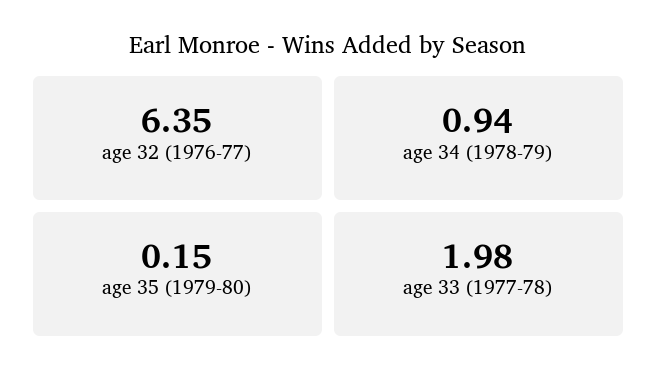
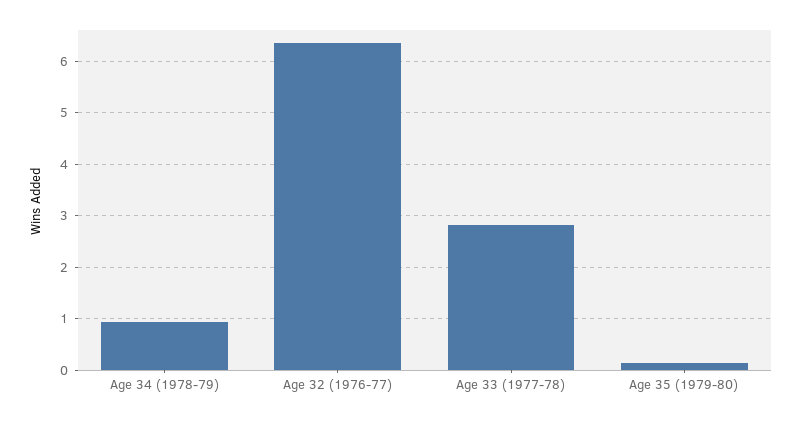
  {
    "age 32 (1976-77)": 6.35,
    "age 34 (1978-79)": 0.94,
    "age 35 (1979-80)": 0.15,
-   "age 33 (1977-78)": 1.98
+   "age 33 (1977-78)": 2.8
  }

